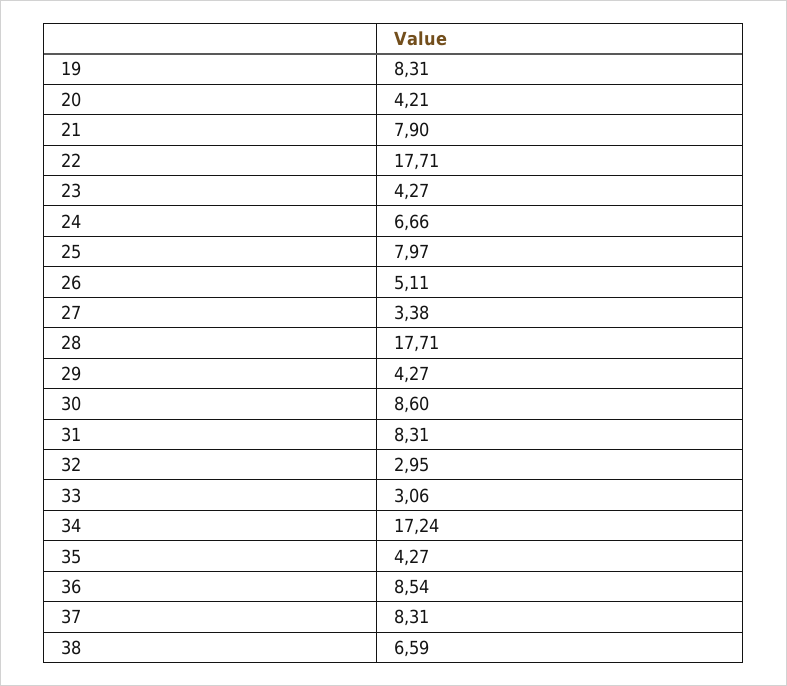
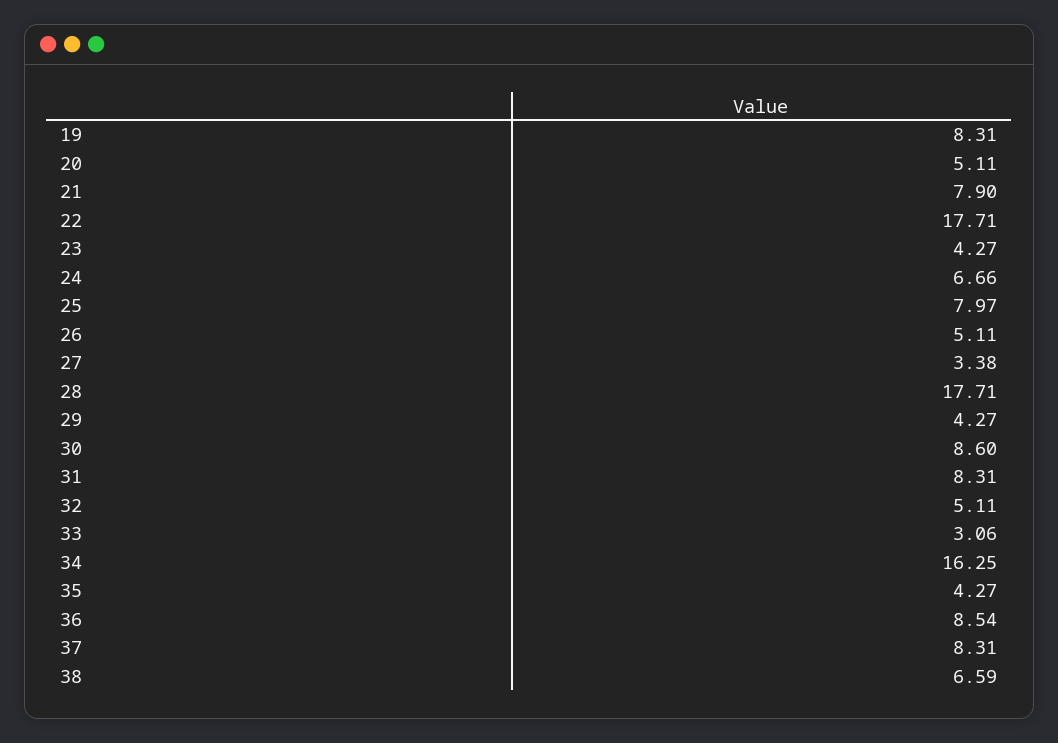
  {
    "19": 8.31,
-   "20": 4.21,
+   "20": 5.11,
    "21": 7.9,
    "22": 17.71,
    "23": 4.27,
    "24": 6.66,
    "25": 7.97,
    "26": 5.11,
    "27": 3.38,
    "28": 17.71,
    "29": 4.27,
    "30": 8.6,
    "31": 8.31,
-   "32": 2.95,
+   "32": 5.11,
    "33": 3.06,
-   "34": 17.24,
+   "34": 16.25,
    "35": 4.27,
    "36": 8.54,
    "37": 8.31,
    "38": 6.59
  }

